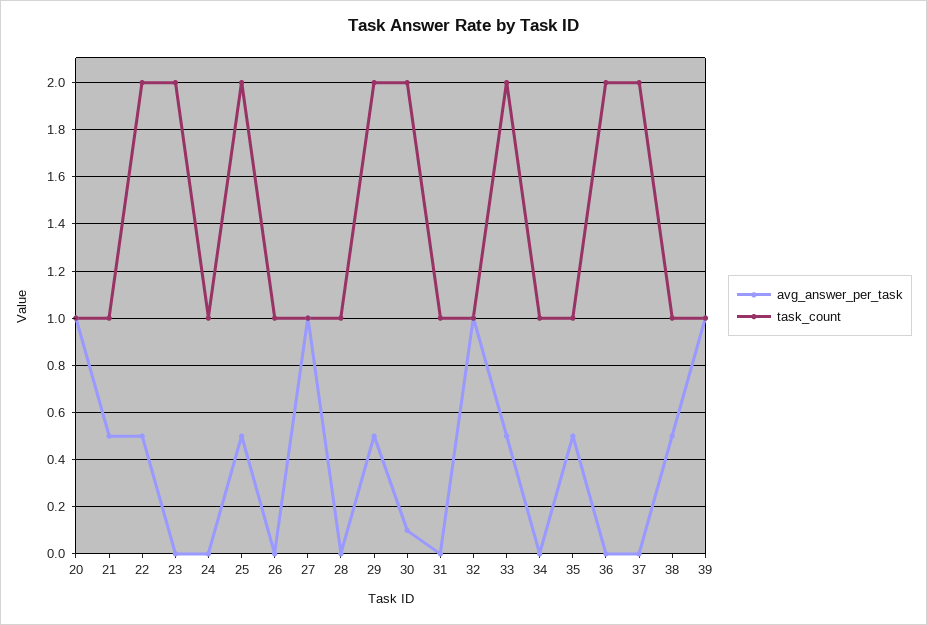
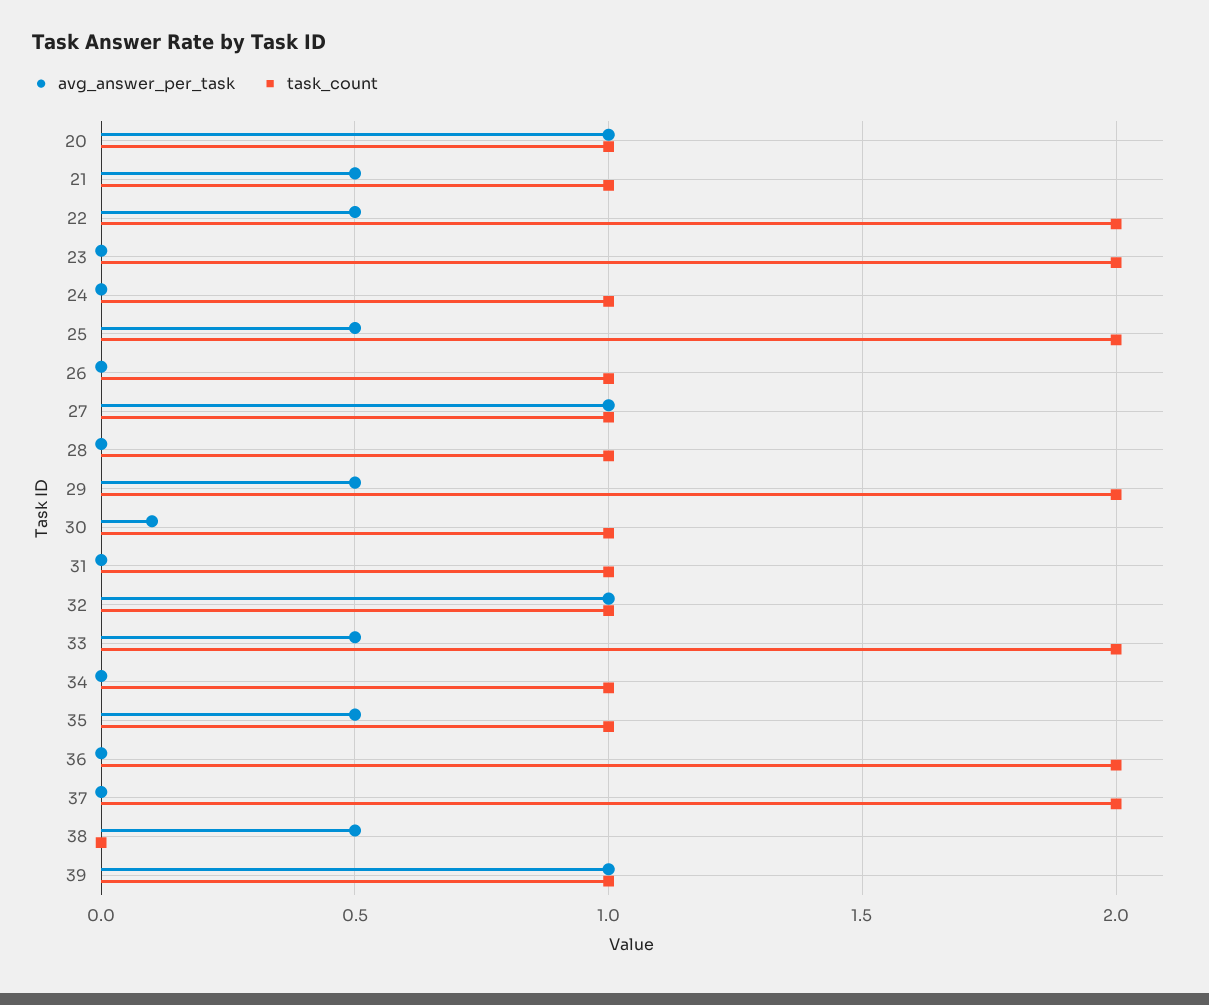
  {
    "avg_answer_per_task": {
      "20": 1,
      "21": 0.5,
      "22": 0.5,
      "23": 0,
      "24": 0,
      "25": 0.5,
      "26": 0,
      "27": 1,
      "28": 0,
      "29": 0.5,
      "30": 0.1,
      "31": 0,
      "32": 1,
      "33": 0.5,
      "34": 0,
      "35": 0.5,
      "36": 0,
      "37": 0,
      "38": 0.5,
      "39": 1
    },
    "task_count": {
      "20": 1,
      "21": 1,
      "22": 2,
      "23": 2,
      "24": 1,
      "25": 2,
      "26": 1,
      "27": 1,
      "28": 1,
      "29": 2,
-     "30": 2,
+     "30": 1,
      "31": 1,
      "32": 1,
      "33": 2,
      "34": 1,
      "35": 1,
      "36": 2,
      "37": 2,
-     "38": 1,
+     "38": 0,
      "39": 1
    }
  }

